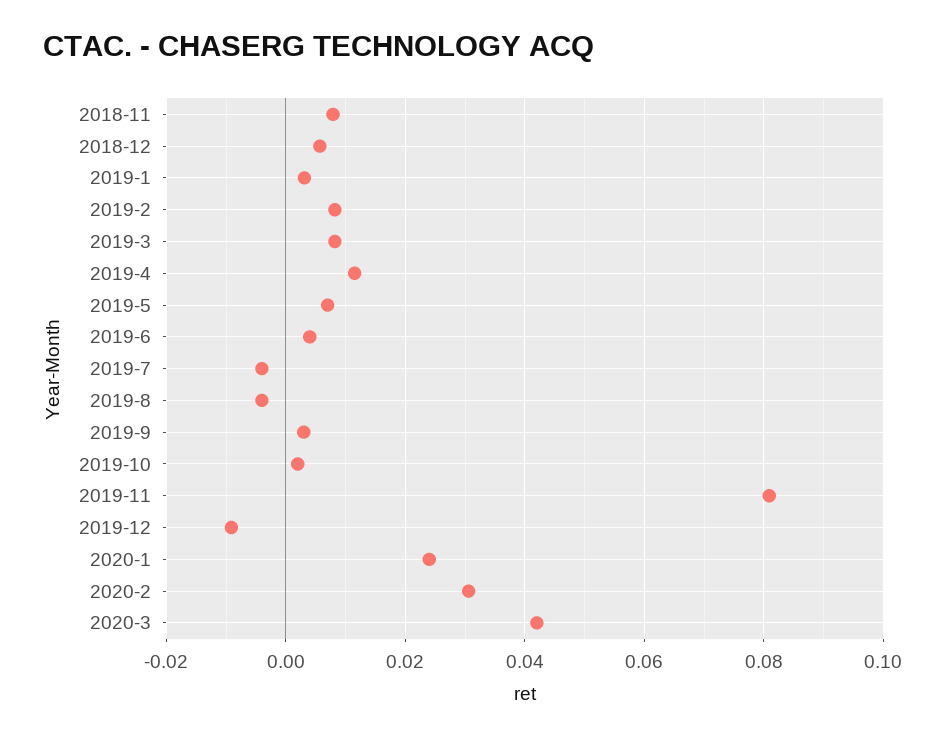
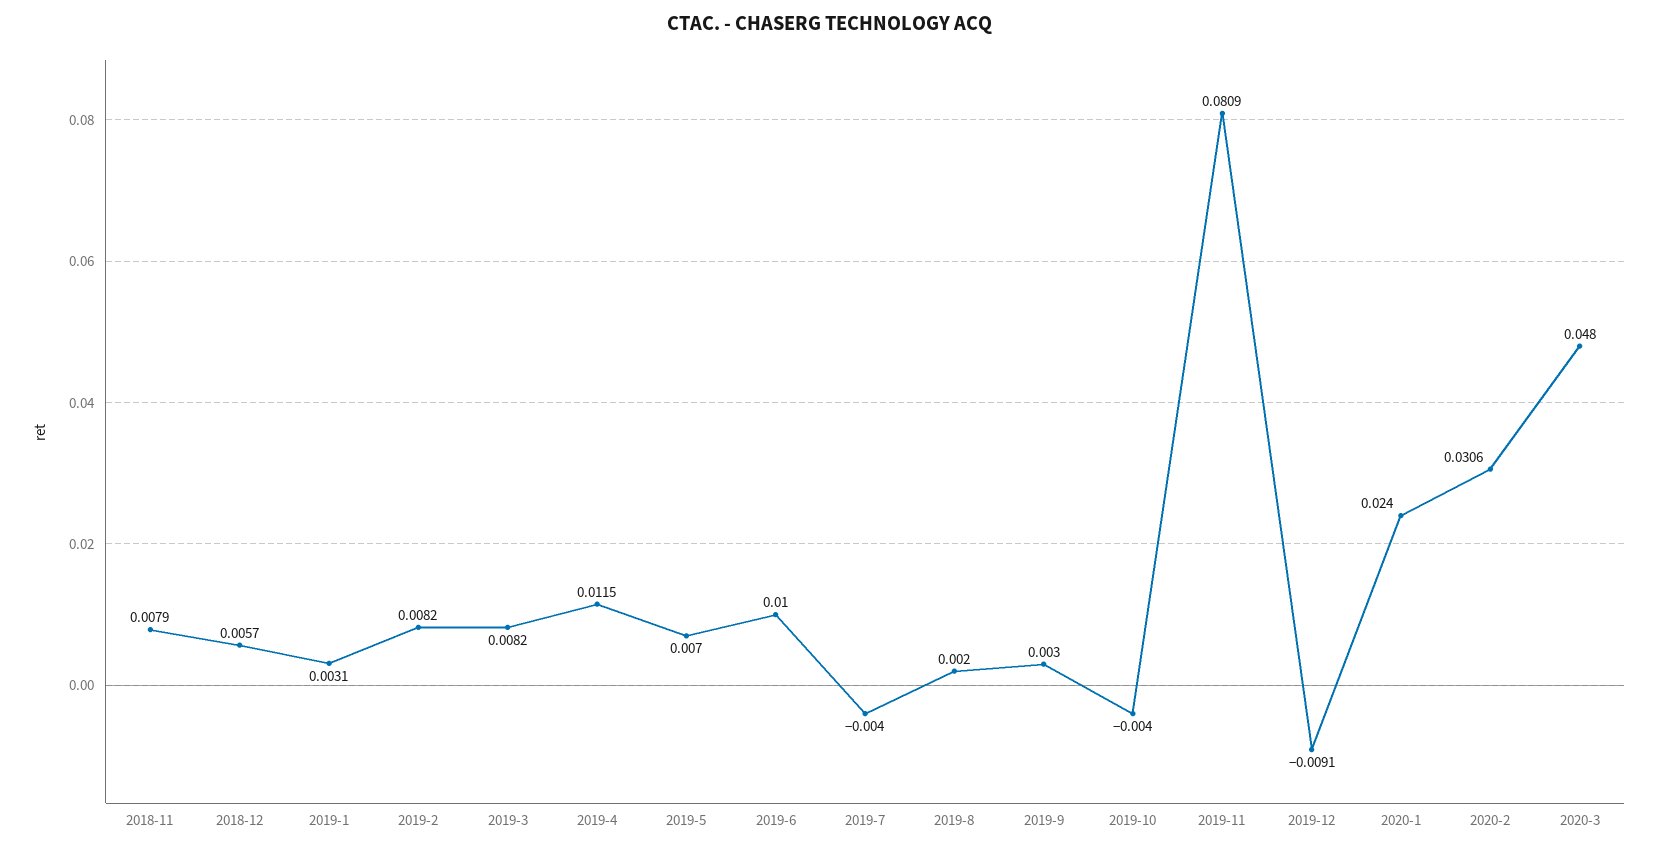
  {
    "2018-11": 0.0079,
    "2018-12": 0.0057,
    "2019-1": 0.0031,
    "2019-2": 0.0082,
    "2019-3": 0.0082,
    "2019-4": 0.0115,
    "2019-5": 0.007,
-   "2019-6": 0.004,
+   "2019-6": 0.01,
    "2019-7": -0.004,
-   "2019-8": -0.004,
+   "2019-8": 0.002,
    "2019-9": 0.003,
-   "2019-10": 0.002,
+   "2019-10": -0.004,
    "2019-11": 0.0809,
    "2019-12": -0.0091,
    "2020-1": 0.024,
    "2020-2": 0.0306,
-   "2020-3": 0.042
+   "2020-3": 0.048
  }

